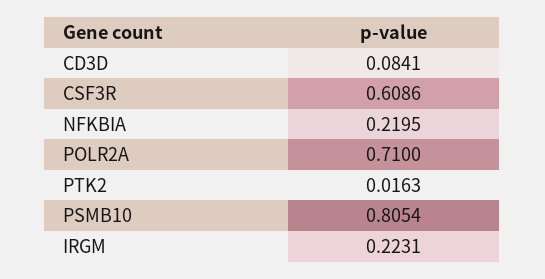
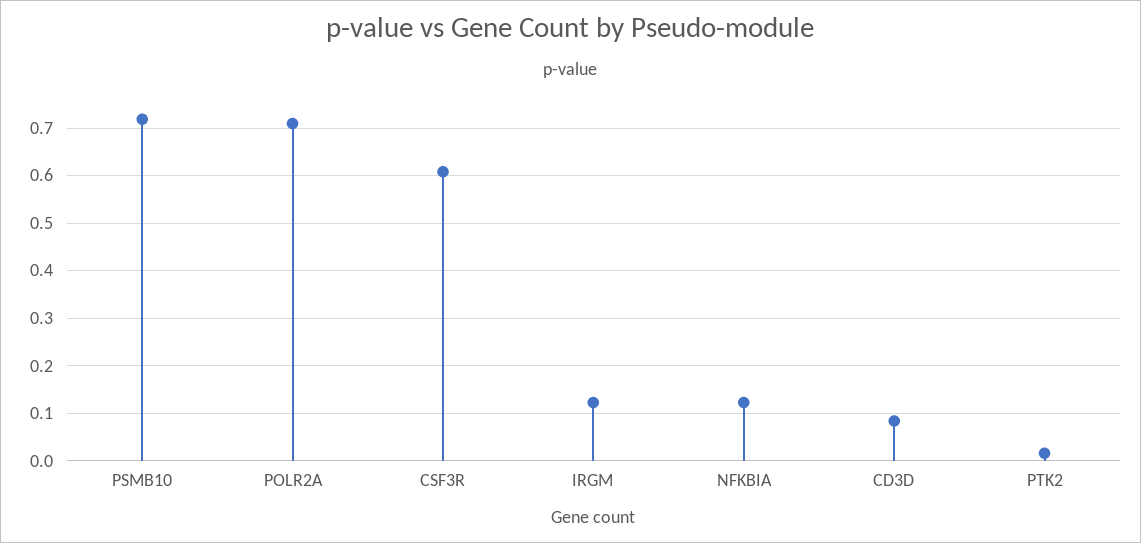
  {
    "CD3D": 0.0841,
    "CSF3R": 0.6086,
-   "NFKBIA": 0.2195,
+   "NFKBIA": 0.12,
    "POLR2A": 0.71,
    "PTK2": 0.0163,
-   "PSMB10": 0.8054,
+   "PSMB10": 0.72,
-   "IRGM": 0.2231
+   "IRGM": 0.12
  }

